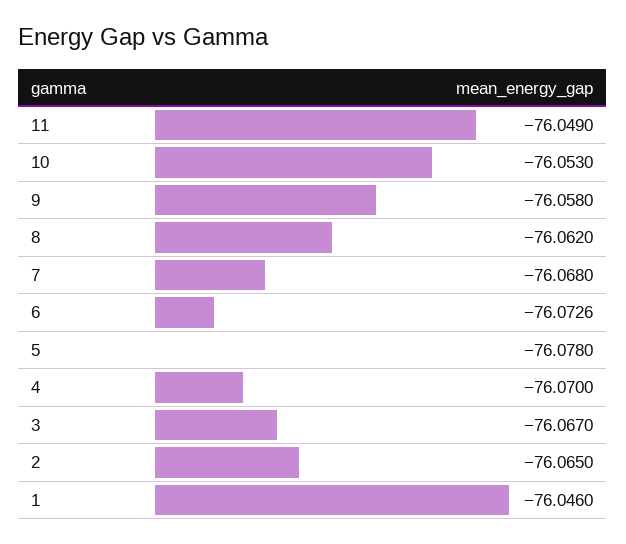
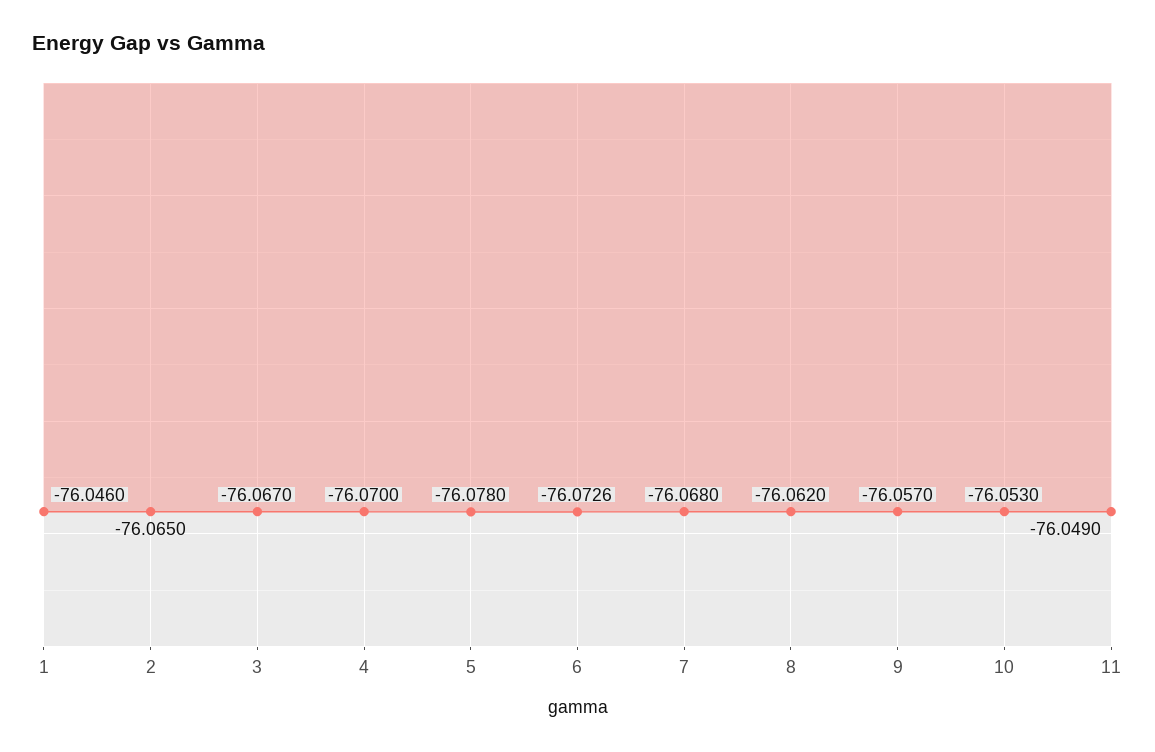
  {
    "11": -76.049,
    "10": -76.053,
-   "9": -76.058,
+   "9": -76.057,
    "8": -76.062,
    "7": -76.068,
    "6": -76.0726,
    "5": -76.078,
    "4": -76.07,
    "3": -76.067,
    "2": -76.065,
    "1": -76.046
  }

